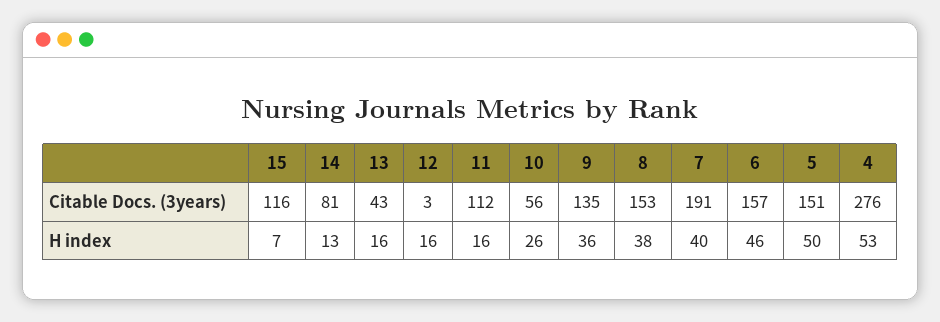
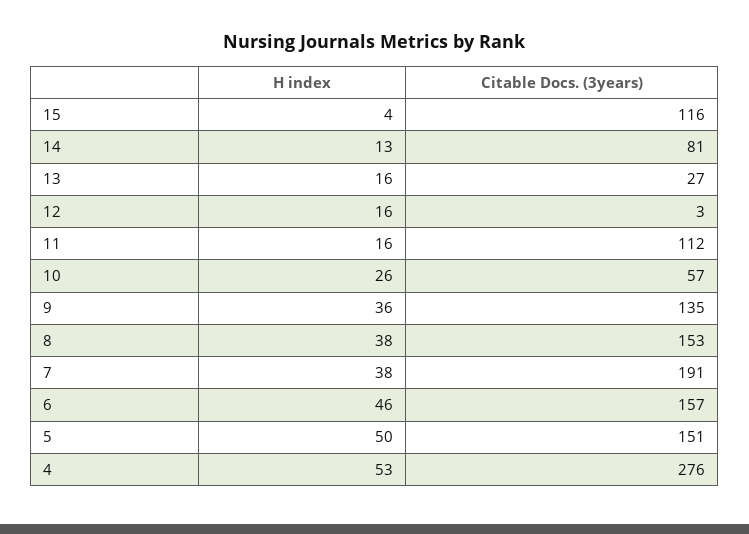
  {
    "15": {
      "Citable Docs. (3years)": 116,
-     "H index": 7
+     "H index": 4
    },
    "14": {
      "Citable Docs. (3years)": 81,
      "H index": 13
    },
    "13": {
-     "Citable Docs. (3years)": 43,
+     "Citable Docs. (3years)": 27,
      "H index": 16
    },
    "12": {
      "Citable Docs. (3years)": 3,
      "H index": 16
    },
    "11": {
      "Citable Docs. (3years)": 112,
      "H index": 16
    },
    "10": {
-     "Citable Docs. (3years)": 56,
+     "Citable Docs. (3years)": 57,
      "H index": 26
    },
    "9": {
      "Citable Docs. (3years)": 135,
      "H index": 36
    },
    "8": {
      "Citable Docs. (3years)": 153,
      "H index": 38
    },
    "7": {
      "Citable Docs. (3years)": 191,
-     "H index": 40
+     "H index": 38
    },
    "6": {
      "Citable Docs. (3years)": 157,
      "H index": 46
    },
    "5": {
      "Citable Docs. (3years)": 151,
      "H index": 50
    },
    "4": {
      "Citable Docs. (3years)": 276,
      "H index": 53
    }
  }

